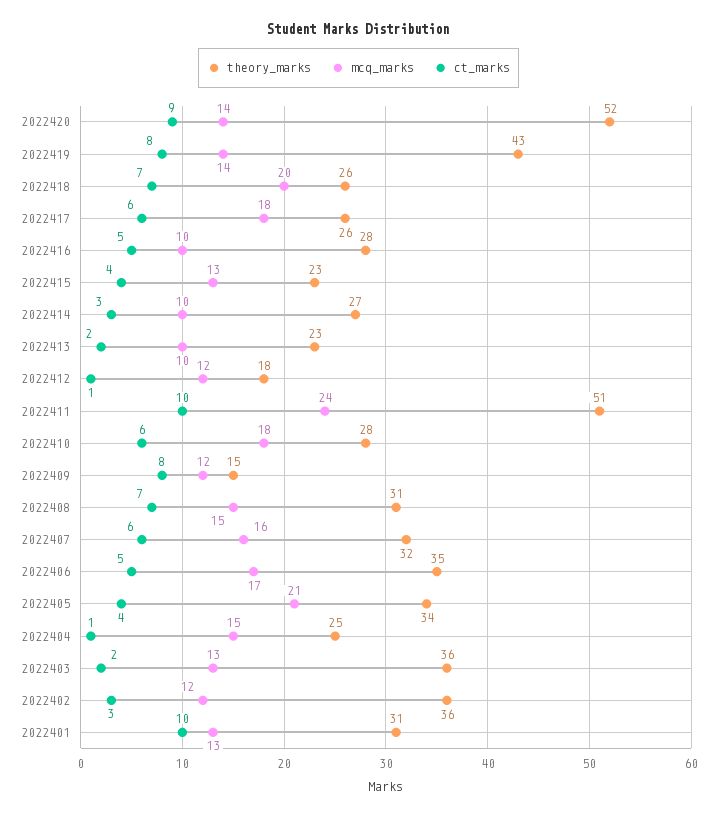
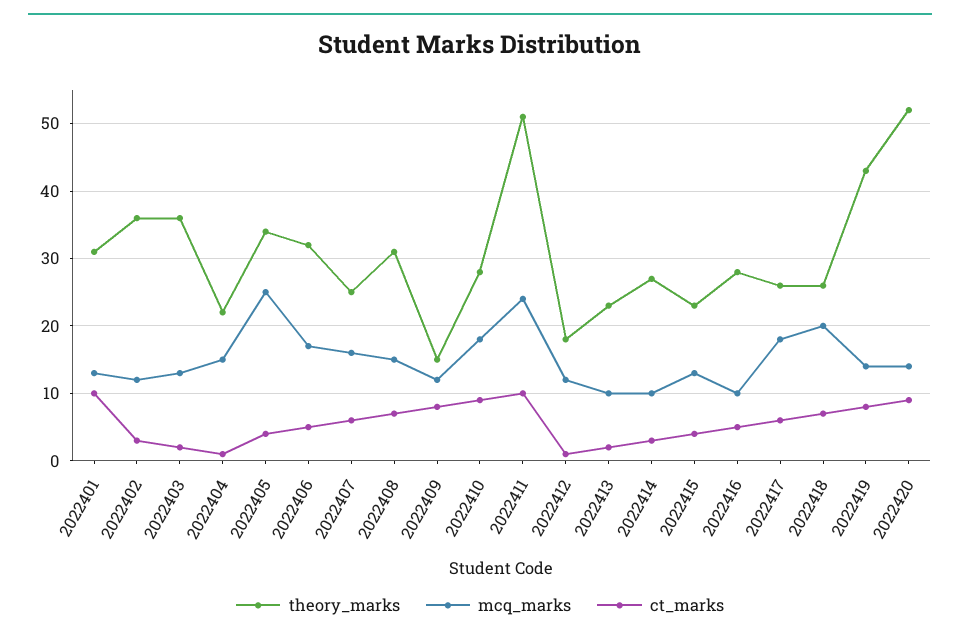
  {
    "theory_marks": {
      "2022420": 52,
      "2022419": 43,
      "2022418": 26,
      "2022417": 26,
      "2022416": 28,
      "2022415": 23,
      "2022414": 27,
      "2022413": 23,
      "2022412": 18,
      "2022411": 51,
      "2022410": 28,
      "2022409": 15,
      "2022408": 31,
-     "2022407": 32,
+     "2022407": 25,
-     "2022406": 35,
+     "2022406": 32,
      "2022405": 34,
-     "2022404": 25,
+     "2022404": 22,
      "2022403": 36,
      "2022402": 36,
      "2022401": 31
    },
    "mcq_marks": {
      "2022420": 14,
      "2022419": 14,
      "2022418": 20,
      "2022417": 18,
      "2022416": 10,
      "2022415": 13,
      "2022414": 10,
      "2022413": 10,
      "2022412": 12,
      "2022411": 24,
      "2022410": 18,
      "2022409": 12,
      "2022408": 15,
      "2022407": 16,
      "2022406": 17,
-     "2022405": 21,
+     "2022405": 25,
      "2022404": 15,
      "2022403": 13,
      "2022402": 12,
      "2022401": 13
    },
    "ct_marks": {
      "2022420": 9,
      "2022419": 8,
      "2022418": 7,
      "2022417": 6,
      "2022416": 5,
      "2022415": 4,
      "2022414": 3,
      "2022413": 2,
      "2022412": 1,
      "2022411": 10,
-     "2022410": 6,
+     "2022410": 9,
      "2022409": 8,
      "2022408": 7,
      "2022407": 6,
      "2022406": 5,
      "2022405": 4,
      "2022404": 1,
      "2022403": 2,
      "2022402": 3,
      "2022401": 10
    }
  }

